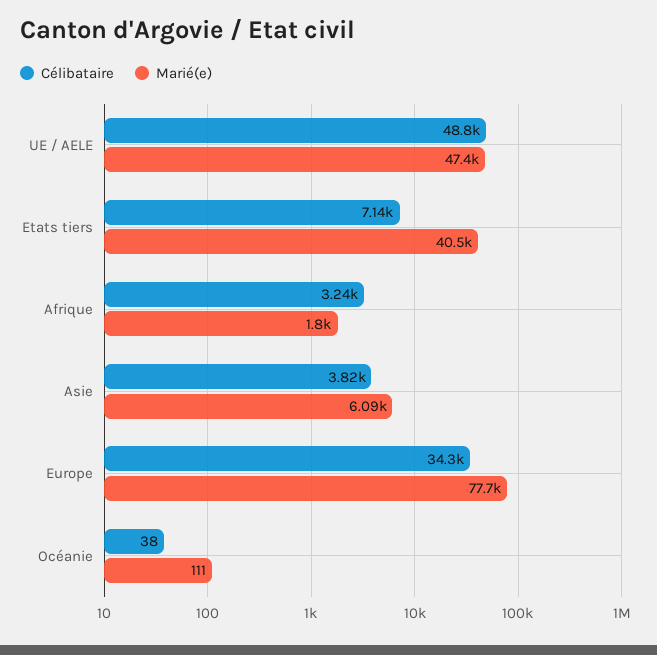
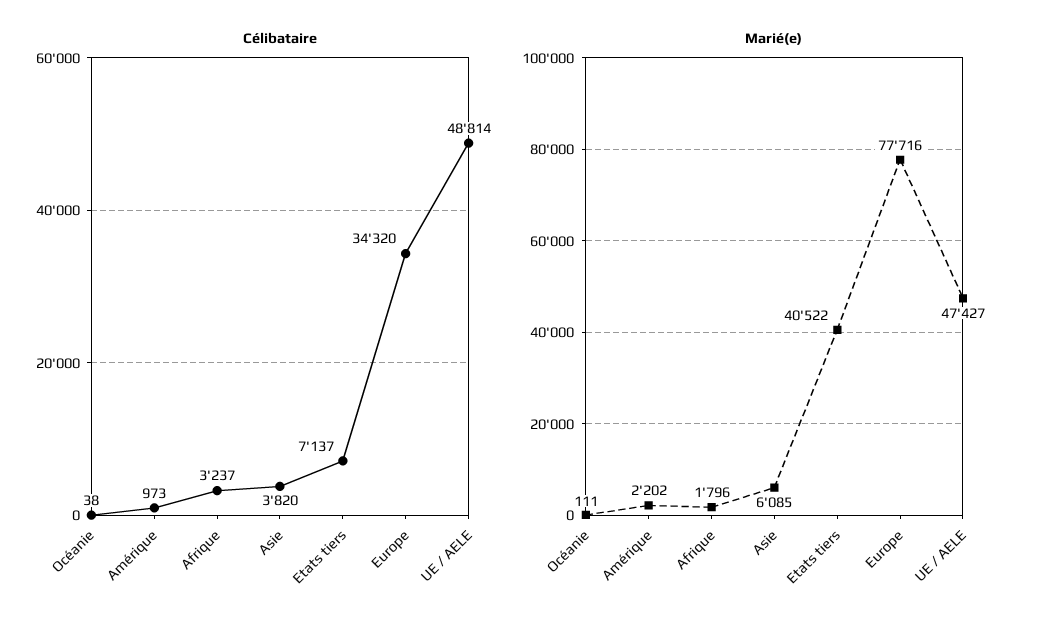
  {
    "Célibataire": {
      "UE / AELE": 48814,
      "Etats tiers": 7137,
      "Afrique": 3237,
      "Asie": 3820,
      "Europe": 34320,
-     "Océanie": 38
+     "Océanie": 38,
+     "Amérique": 973
    },
    "Marié(e)": {
      "UE / AELE": 47427,
      "Etats tiers": 40522,
      "Afrique": 1796,
      "Asie": 6085,
      "Europe": 77716,
-     "Océanie": 111
+     "Océanie": 111,
+     "Amérique": 2202
    }
  }

